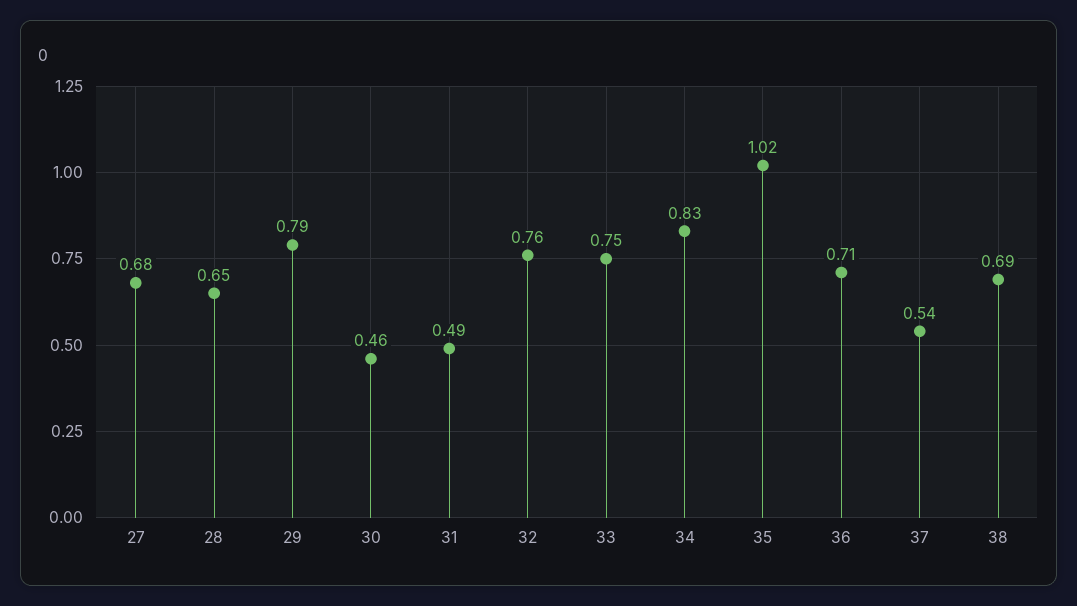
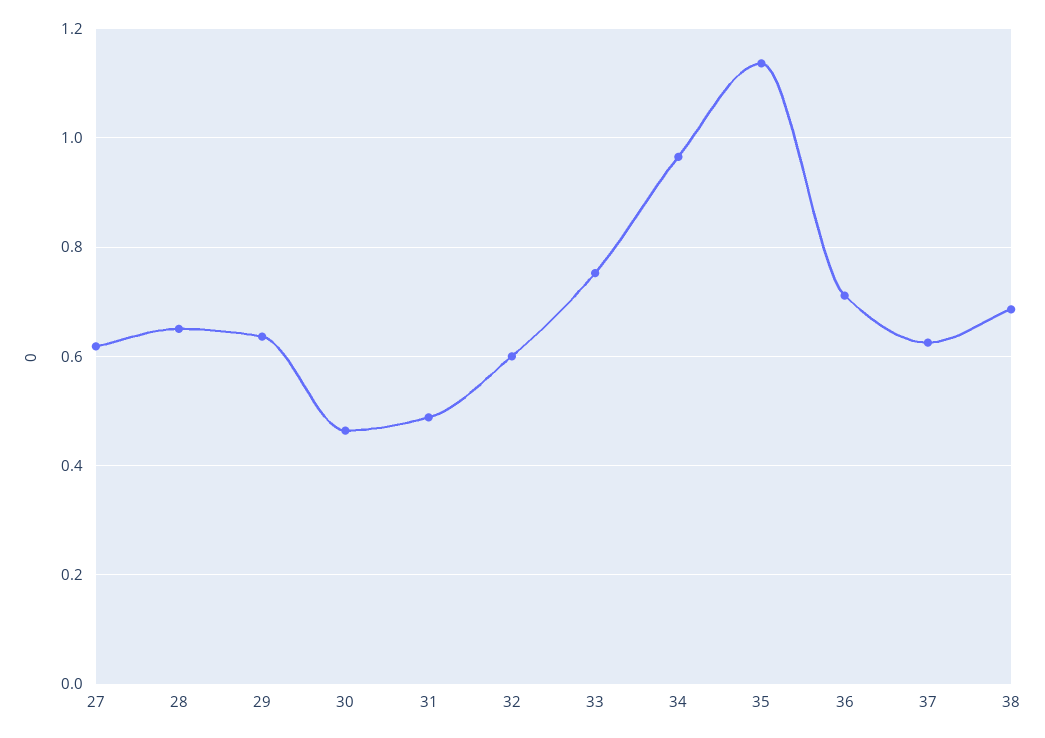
  {
-   "27": 0.68,
+   "27": 0.62,
    "28": 0.65,
-   "29": 0.79,
+   "29": 0.64,
    "30": 0.46,
    "31": 0.49,
-   "32": 0.76,
+   "32": 0.6,
    "33": 0.75,
-   "34": 0.83,
+   "34": 0.96,
-   "35": 1.02,
+   "35": 1.14,
    "36": 0.71,
-   "37": 0.54,
+   "37": 0.62,
    "38": 0.69
  }

